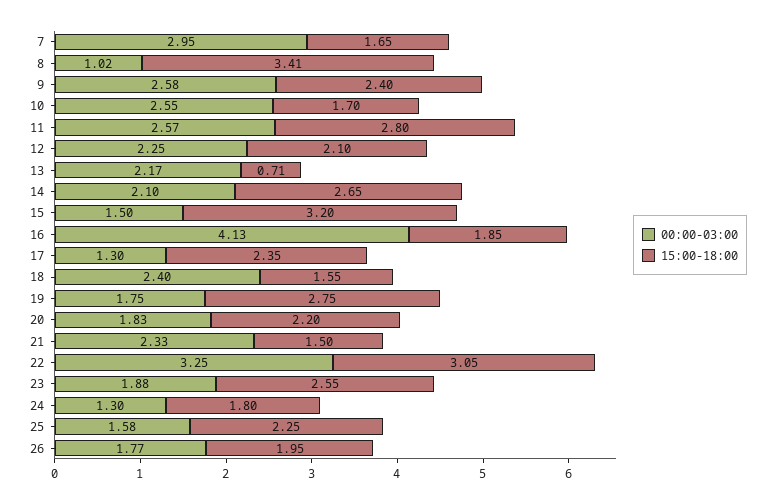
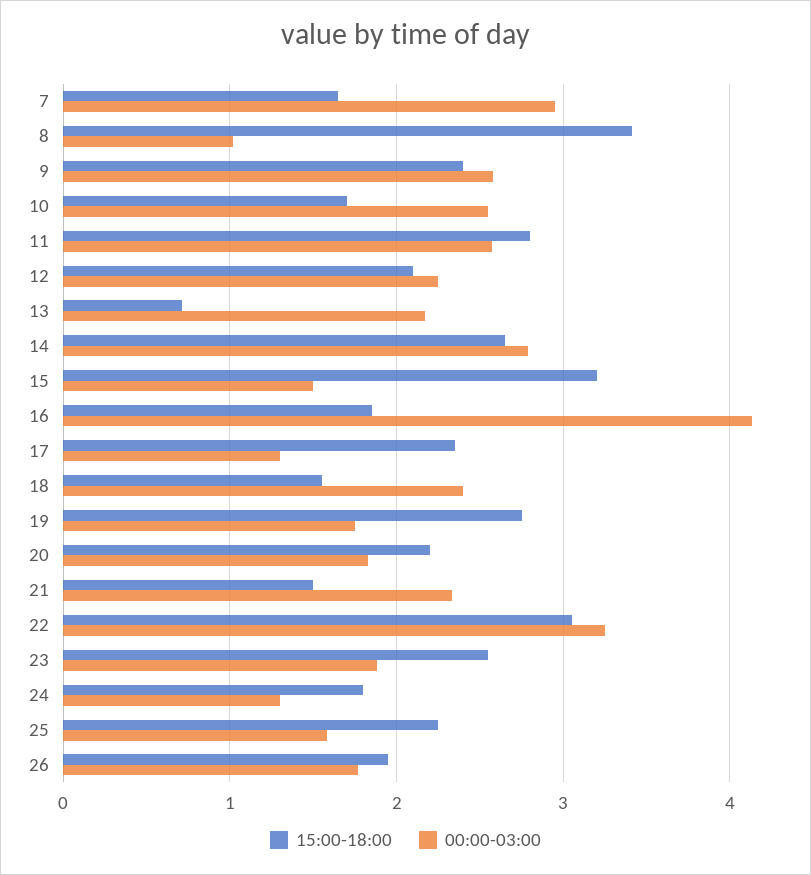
  {
    "00:00-03:00": {
      "7": 2.95,
      "8": 1.02,
      "9": 2.58,
      "10": 2.55,
      "11": 2.57,
      "12": 2.25,
      "13": 2.17,
-     "14": 2.1,
+     "14": 2.8,
      "15": 1.5,
      "16": 4.13,
      "17": 1.3,
      "18": 2.4,
      "19": 1.75,
      "20": 1.83,
      "21": 2.33,
      "22": 3.25,
      "23": 1.88,
      "24": 1.3,
      "25": 1.58,
      "26": 1.77
    },
    "15:00-18:00": {
      "7": 1.65,
      "8": 3.41,
      "9": 2.4,
      "10": 1.7,
      "11": 2.8,
      "12": 2.1,
      "13": 0.71,
      "14": 2.65,
      "15": 3.2,
      "16": 1.85,
      "17": 2.35,
      "18": 1.55,
      "19": 2.75,
      "20": 2.2,
      "21": 1.5,
      "22": 3.05,
      "23": 2.55,
      "24": 1.8,
      "25": 2.25,
      "26": 1.95
    }
  }

